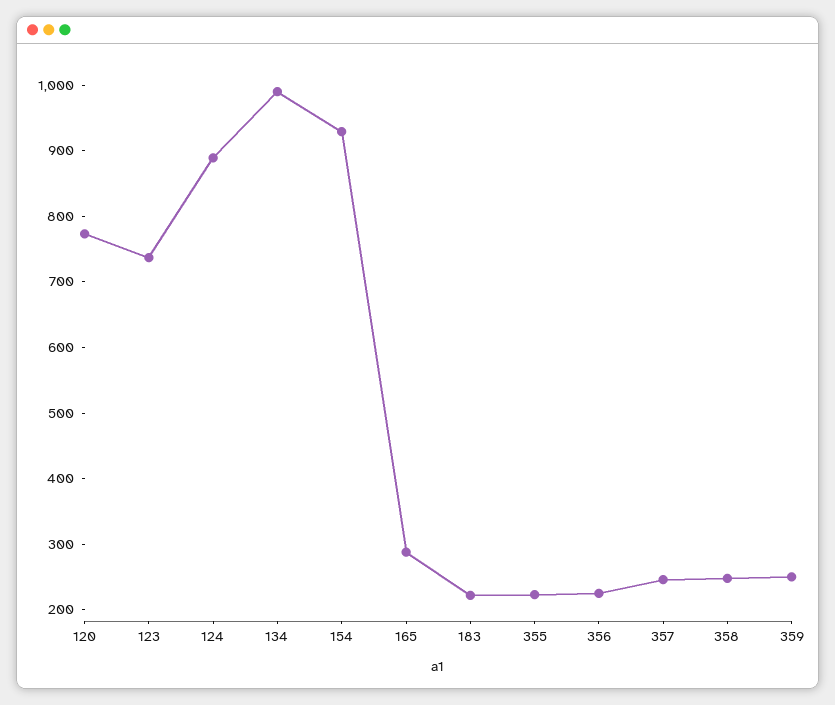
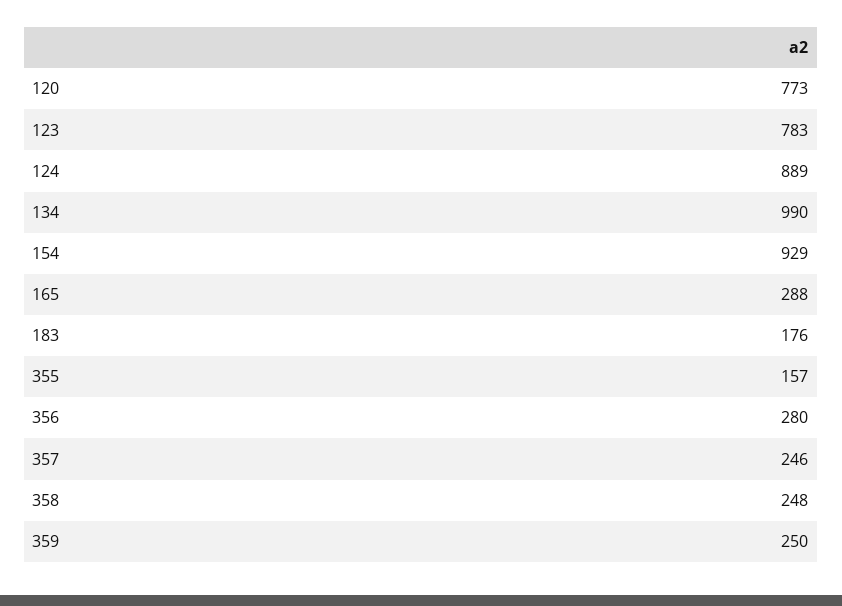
  {
    "120": 773,
-   "123": 740,
+   "123": 783,
    "124": 889,
    "134": 990,
    "154": 929,
    "165": 288,
-   "183": 220,
+   "183": 176,
-   "355": 220,
+   "355": 157,
-   "356": 220,
+   "356": 280,
    "357": 246,
    "358": 248,
    "359": 250
  }

